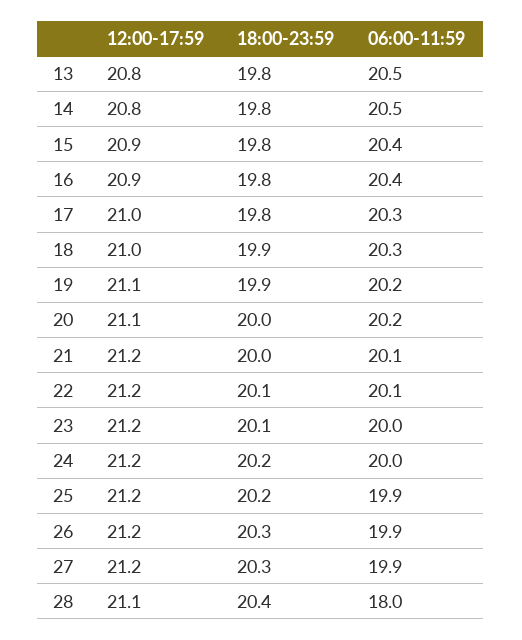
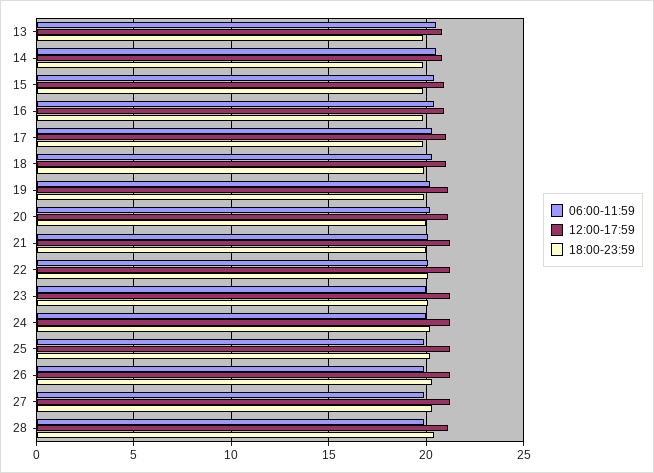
  {
    "12:00-17:59": {
      "13": 20.8,
      "14": 20.8,
      "15": 20.9,
      "16": 20.9,
      "17": 21,
      "18": 21,
      "19": 21.1,
      "20": 21.1,
      "21": 21.2,
      "22": 21.2,
      "23": 21.2,
      "24": 21.2,
      "25": 21.2,
      "26": 21.2,
      "27": 21.2,
      "28": 21.1
    },
    "18:00-23:59": {
      "13": 19.8,
      "14": 19.8,
      "15": 19.8,
      "16": 19.8,
      "17": 19.8,
      "18": 19.9,
      "19": 19.9,
      "20": 20,
      "21": 20,
      "22": 20.1,
      "23": 20.1,
      "24": 20.2,
      "25": 20.2,
      "26": 20.3,
      "27": 20.3,
      "28": 20.4
    },
    "06:00-11:59": {
      "13": 20.5,
      "14": 20.5,
      "15": 20.4,
      "16": 20.4,
      "17": 20.3,
      "18": 20.3,
      "19": 20.2,
      "20": 20.2,
      "21": 20.1,
      "22": 20.1,
      "23": 20,
      "24": 20,
      "25": 19.9,
      "26": 19.9,
      "27": 19.9,
-     "28": 18
+     "28": 20
    }
  }

